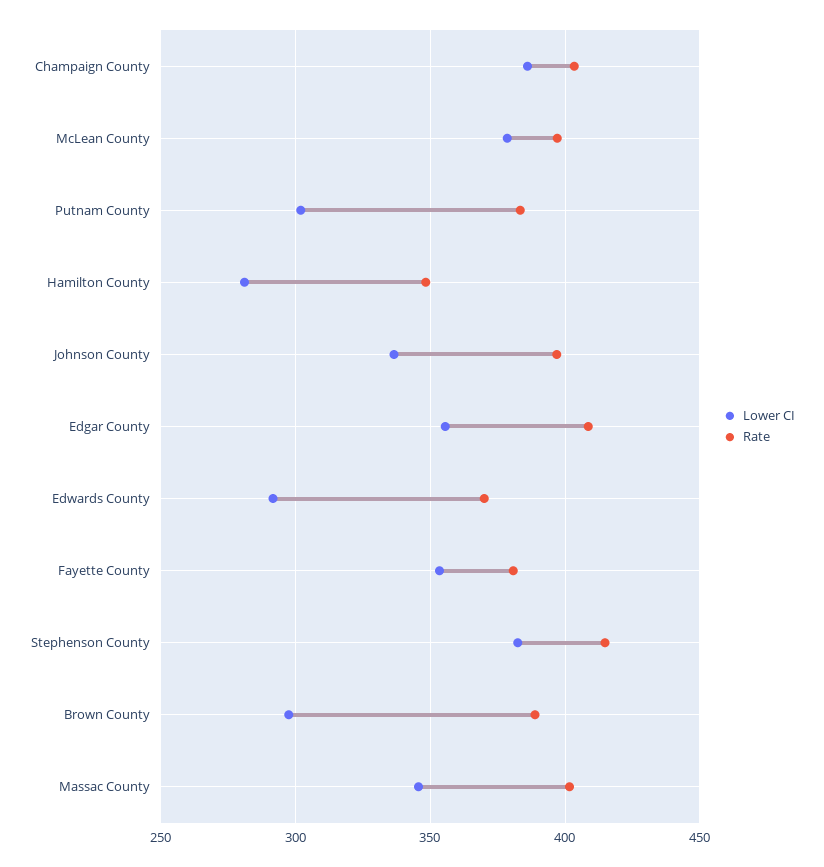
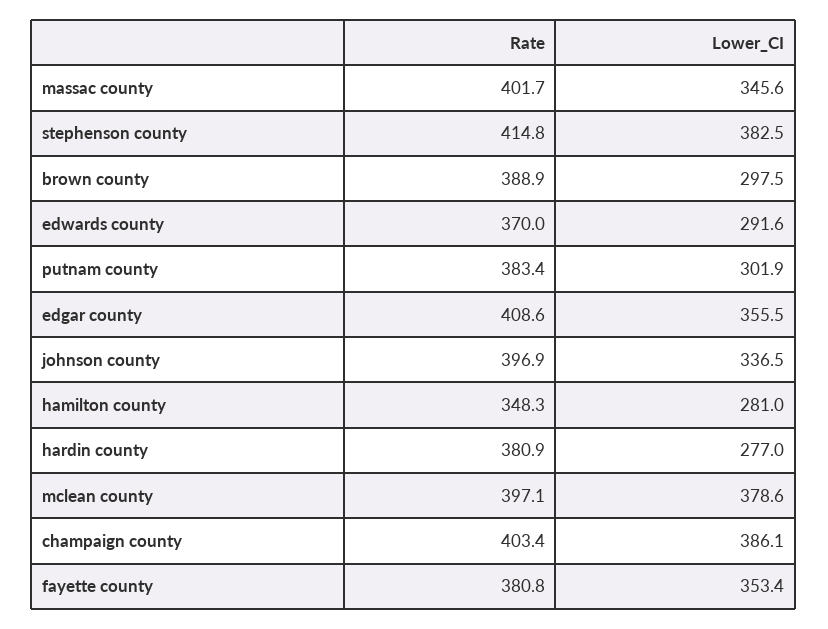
  {
    "Lower CI": {
      "Champaign County": 386.1,
      "McLean County": 378.6,
      "Putnam County": 301.9,
      "Hamilton County": 281,
      "Johnson County": 336.5,
      "Edgar County": 355.5,
      "Edwards County": 291.6,
      "Fayette County": 353.4,
      "Stephenson County": 382.5,
      "Brown County": 297.5,
-     "Massac County": 345.6
+     "Massac County": 345.6,
+     "hardin county": 277
    },
    "Rate": {
      "Champaign County": 403.4,
      "McLean County": 397.1,
      "Putnam County": 383.4,
      "Hamilton County": 348.3,
      "Johnson County": 396.9,
      "Edgar County": 408.6,
      "Edwards County": 370,
      "Fayette County": 380.8,
      "Stephenson County": 414.8,
      "Brown County": 388.9,
-     "Massac County": 401.7
+     "Massac County": 401.7,
+     "hardin county": 380.9
    }
  }

